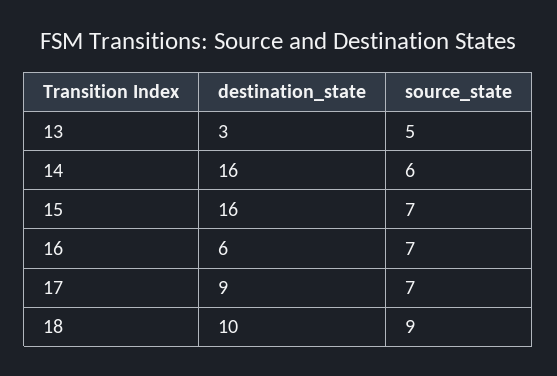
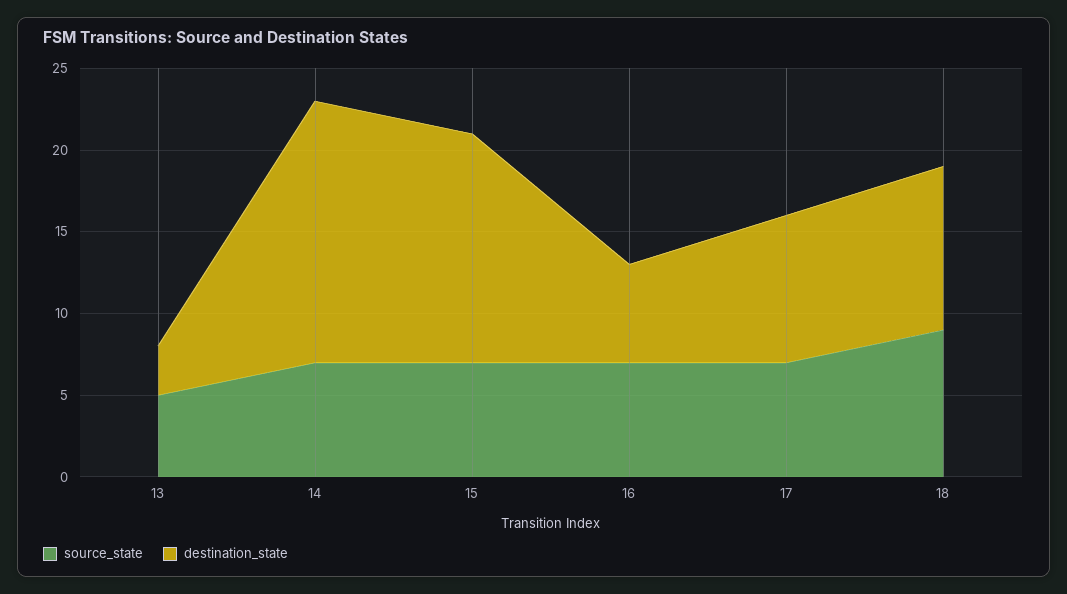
  {
    "destination_state": {
      "13": 3,
      "14": 16,
-     "15": 16,
+     "15": 14,
      "16": 6,
      "17": 9,
      "18": 10
    },
    "source_state": {
      "13": 5,
-     "14": 6,
+     "14": 7,
      "15": 7,
      "16": 7,
      "17": 7,
      "18": 9
    }
  }

